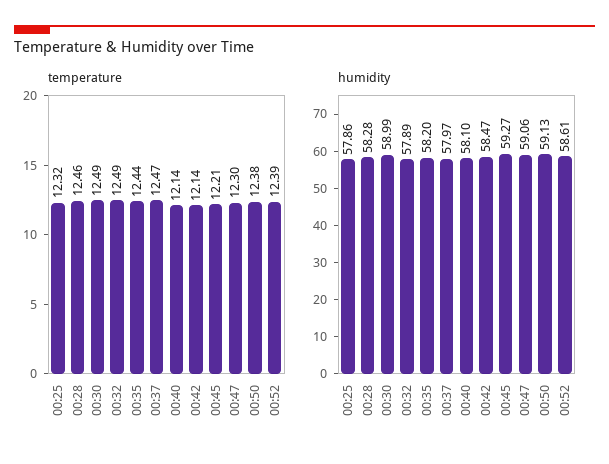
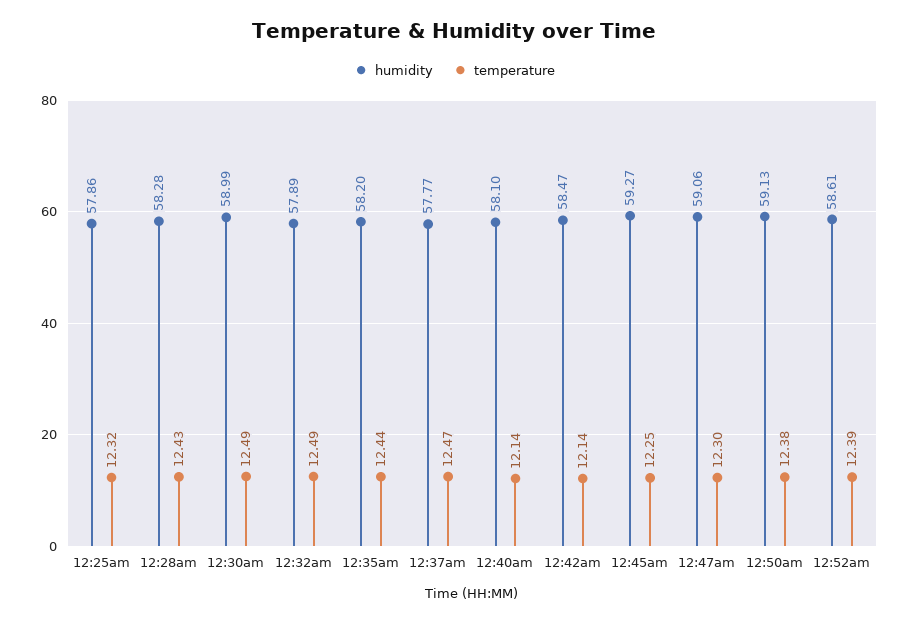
  {
    "temperature": {
      "00:25": 12.32,
-     "00:28": 12.46,
+     "00:28": 12.43,
      "00:30": 12.49,
      "00:32": 12.49,
      "00:35": 12.44,
      "00:37": 12.47,
      "00:40": 12.14,
      "00:42": 12.14,
-     "00:45": 12.21,
+     "00:45": 12.25,
      "00:47": 12.3,
      "00:50": 12.38,
      "00:52": 12.39
    },
    "humidity": {
      "00:25": 57.86,
      "00:28": 58.28,
      "00:30": 58.99,
      "00:32": 57.89,
      "00:35": 58.2,
-     "00:37": 57.97,
+     "00:37": 57.77,
      "00:40": 58.1,
      "00:42": 58.47,
      "00:45": 59.27,
      "00:47": 59.06,
      "00:50": 59.13,
      "00:52": 58.61
    }
  }

